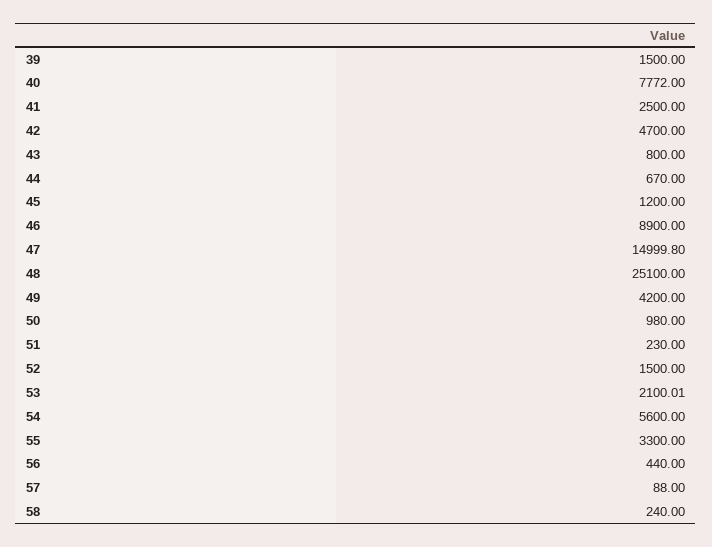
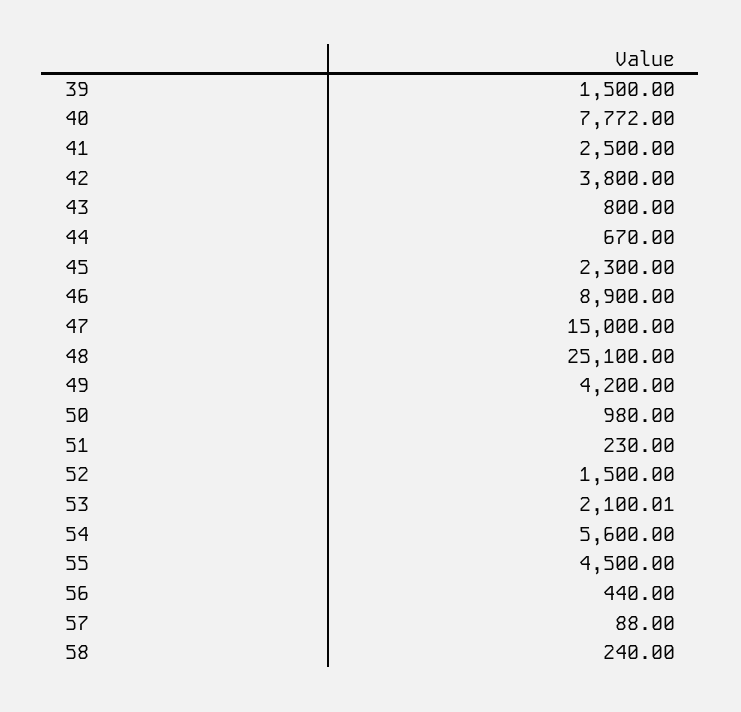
  {
    "39": 1500,
    "40": 7772,
    "41": 2500,
-   "42": 4700,
+   "42": 3800,
    "43": 800,
    "44": 670,
-   "45": 1200,
+   "45": 2300,
    "46": 8900,
-   "47": 14999.8,
+   "47": 15000,
    "48": 25100,
    "49": 4200,
    "50": 980,
    "51": 230,
    "52": 1500,
    "53": 2100.01,
    "54": 5600,
-   "55": 3300,
+   "55": 4500,
    "56": 440,
    "57": 88,
    "58": 240
  }

